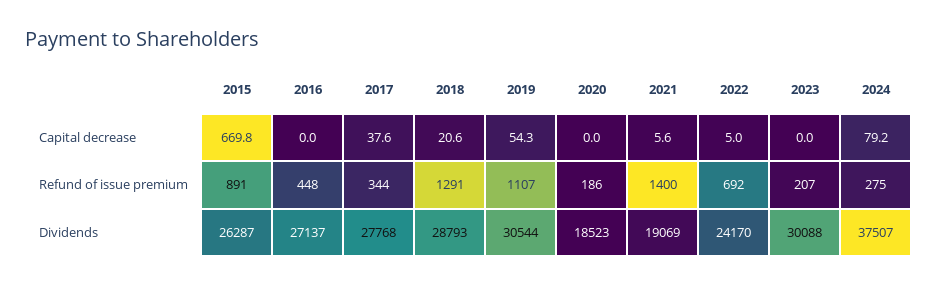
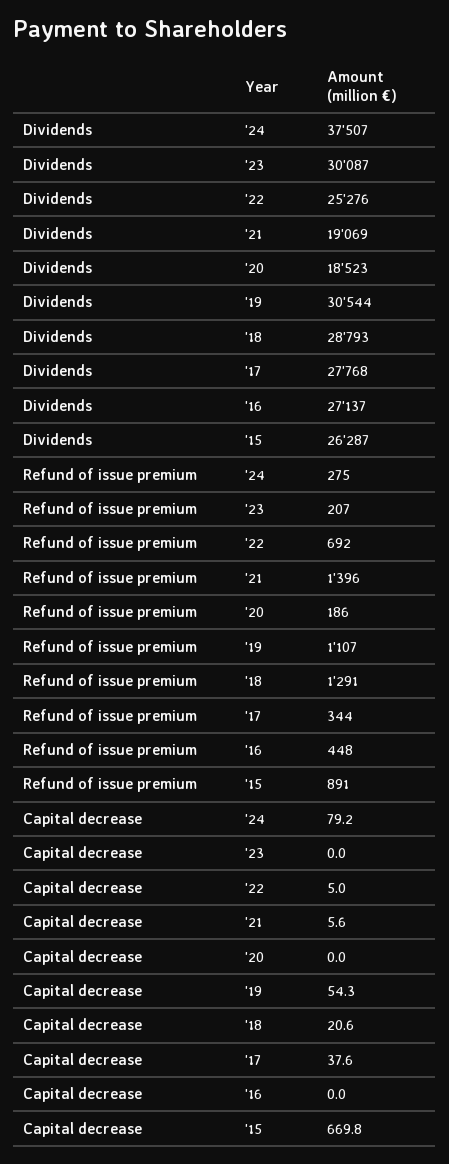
  {
    "2015": {
      "Capital decrease": 669.8,
      "Refund of issue premium": 891,
      "Dividends": 26287
    },
    "2016": {
      "Capital decrease": 0,
      "Refund of issue premium": 448,
      "Dividends": 27137
    },
    "2017": {
      "Capital decrease": 37.6,
      "Refund of issue premium": 344,
      "Dividends": 27768
    },
    "2018": {
      "Capital decrease": 20.6,
      "Refund of issue premium": 1291,
      "Dividends": 28793
    },
    "2019": {
      "Capital decrease": 54.3,
      "Refund of issue premium": 1107,
      "Dividends": 30544
    },
    "2020": {
      "Capital decrease": 0,
      "Refund of issue premium": 186,
      "Dividends": 18523
    },
    "2021": {
      "Capital decrease": 5.6,
-     "Refund of issue premium": 1400,
+     "Refund of issue premium": 1396,
      "Dividends": 19069
    },
    "2022": {
      "Capital decrease": 5,
      "Refund of issue premium": 692,
-     "Dividends": 24170
+     "Dividends": 25276
    },
    "2023": {
      "Capital decrease": 0,
      "Refund of issue premium": 207,
-     "Dividends": 30088
+     "Dividends": 30087
    },
    "2024": {
      "Capital decrease": 79.2,
      "Refund of issue premium": 275,
      "Dividends": 37507
    }
  }

